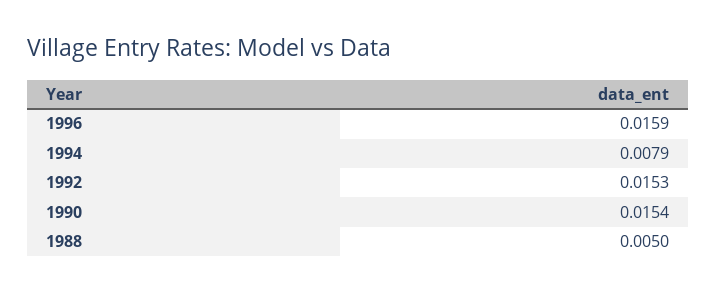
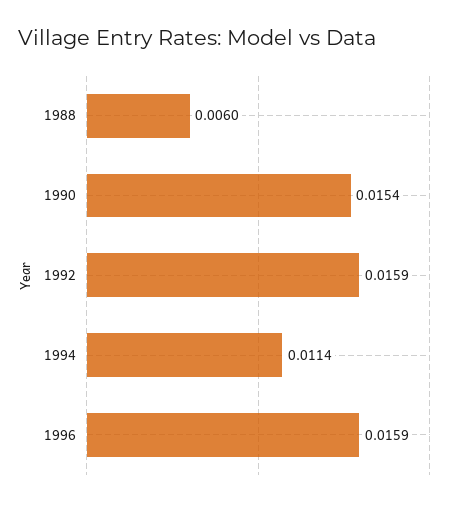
  {
    "1996": 0.0159,
-   "1994": 0.0079,
+   "1994": 0.0114,
-   "1992": 0.0153,
+   "1992": 0.0159,
    "1990": 0.0154,
-   "1988": 0.005
+   "1988": 0.006
  }

